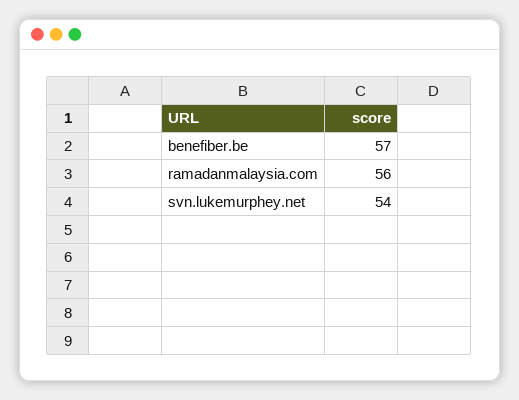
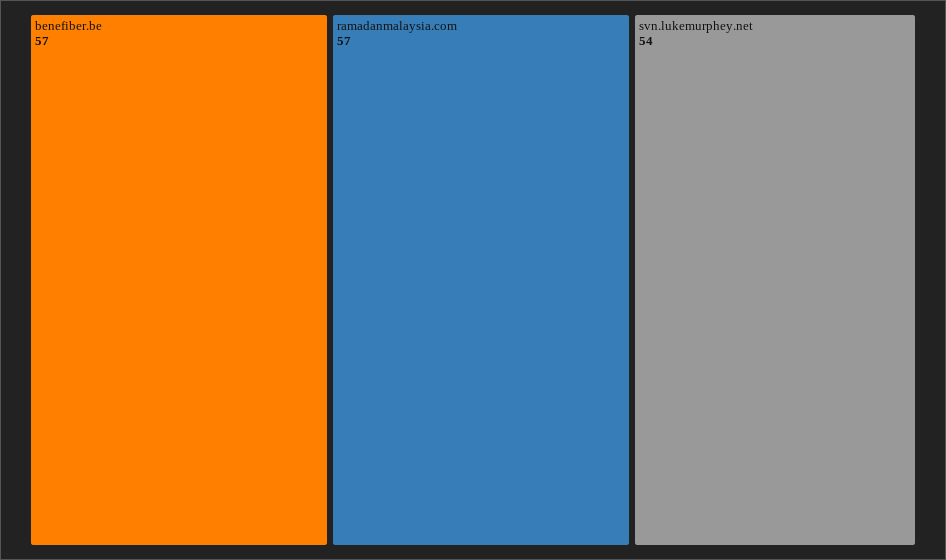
  {
    "benefiber.be": 57,
-   "ramadanmalaysia.com": 56,
+   "ramadanmalaysia.com": 57,
    "svn.lukemurphey.net": 54
  }

